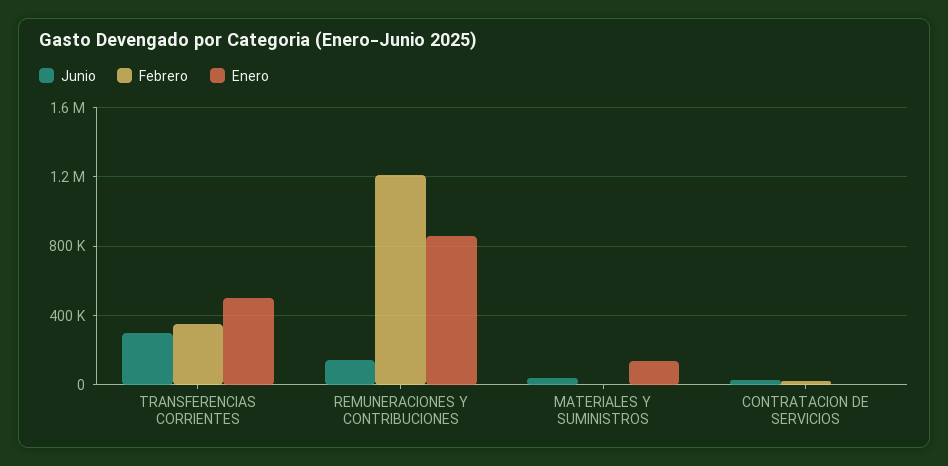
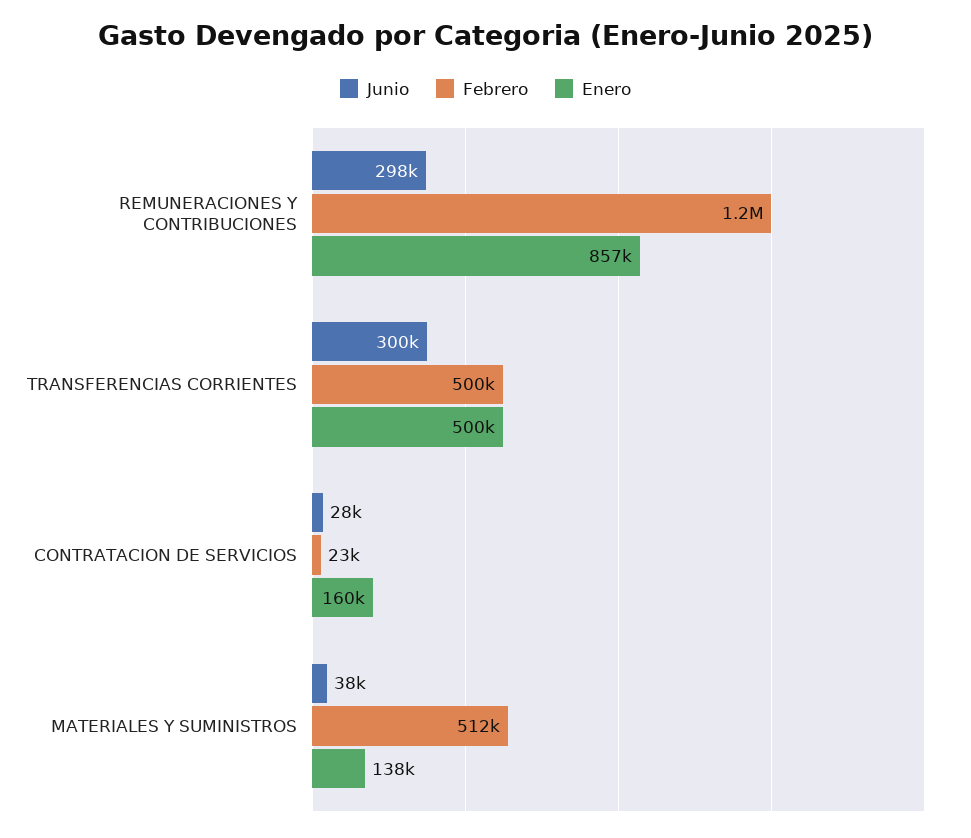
  {
    "Junio": {
      "TRANSFERENCIAS CORRIENTES": 300000,
-     "REMUNERACIONES Y CONTRIBUCIONES": 150000,
+     "REMUNERACIONES Y CONTRIBUCIONES": 298000,
      "MATERIALES Y SUMINISTROS": 38000,
      "CONTRATACION DE SERVICIOS": 28000
    },
    "Febrero": {
-     "TRANSFERENCIAS CORRIENTES": 350000,
+     "TRANSFERENCIAS CORRIENTES": 500000,
      "REMUNERACIONES Y CONTRIBUCIONES": 1200000,
-     "MATERIALES Y SUMINISTROS": 0,
+     "MATERIALES Y SUMINISTROS": 512000,
      "CONTRATACION DE SERVICIOS": 23000
    },
    "Enero": {
      "TRANSFERENCIAS CORRIENTES": 500000,
      "REMUNERACIONES Y CONTRIBUCIONES": 857000,
      "MATERIALES Y SUMINISTROS": 138000,
-     "CONTRATACION DE SERVICIOS": 0
+     "CONTRATACION DE SERVICIOS": 160000
    }
  }

